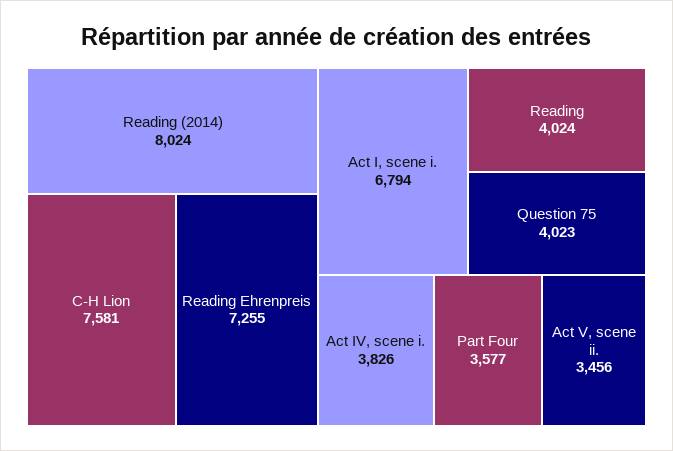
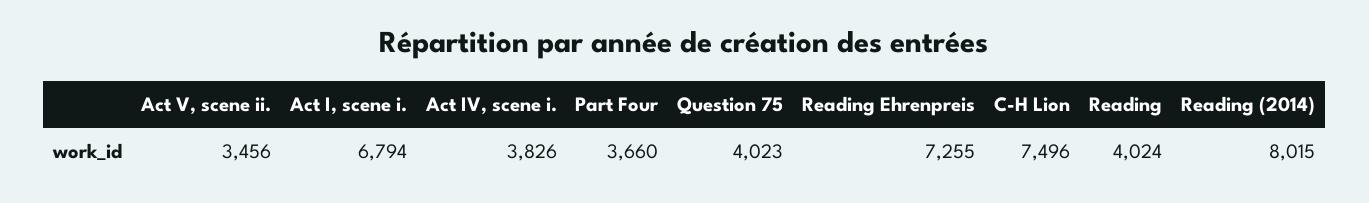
  {
-   "Reading (2014)": 8024,
+   "Reading (2014)": 8015,
-   "C-H Lion": 7581,
+   "C-H Lion": 7496,
    "Reading Ehrenpreis": 7255,
    "Act I, scene i.": 6794,
    "Reading": 4024,
    "Question 75": 4023,
    "Act IV, scene i.": 3826,
-   "Part Four": 3577,
+   "Part Four": 3660,
    "Act V, scene ii.": 3456
  }

